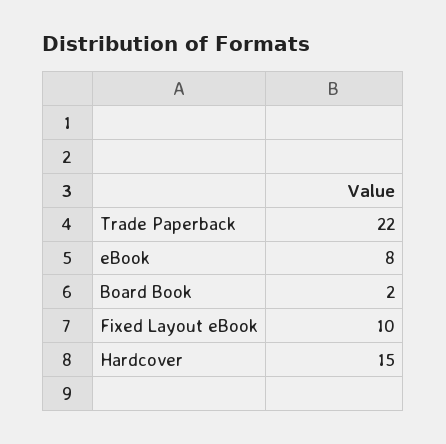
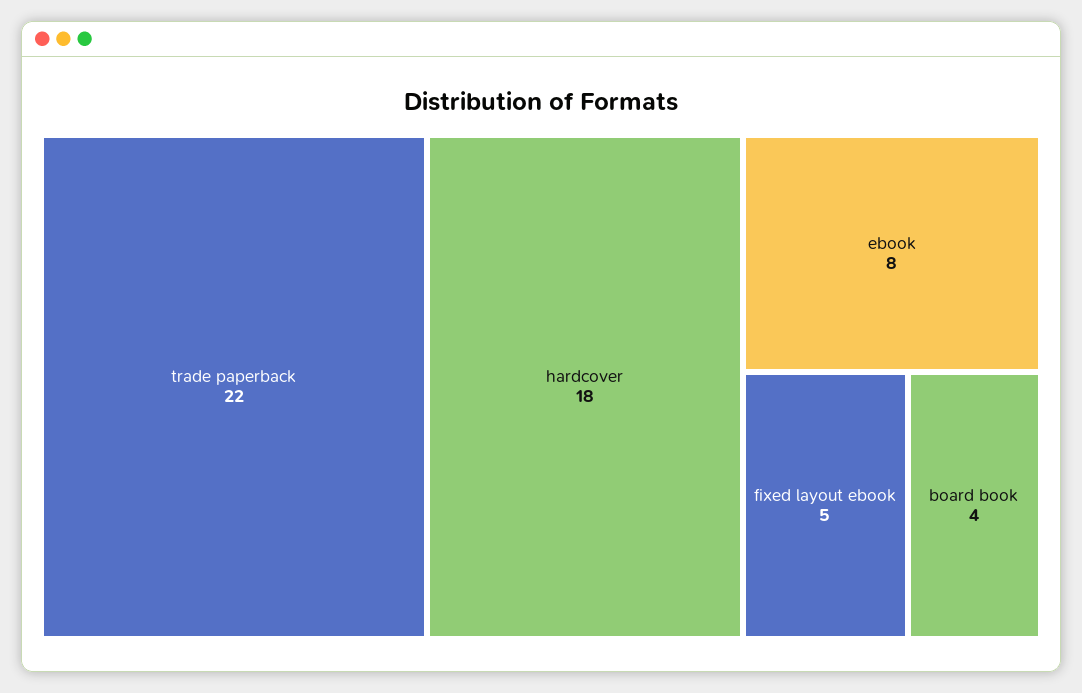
  {
    "Trade Paperback": 22,
    "eBook": 8,
-   "Board Book": 2,
+   "Board Book": 4,
-   "Fixed Layout eBook": 10,
+   "Fixed Layout eBook": 5,
-   "Hardcover": 15
+   "Hardcover": 18
  }

